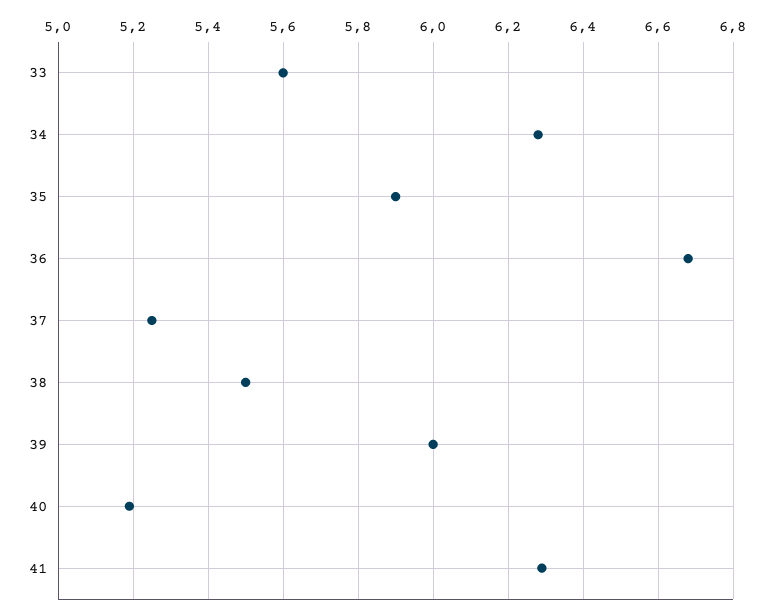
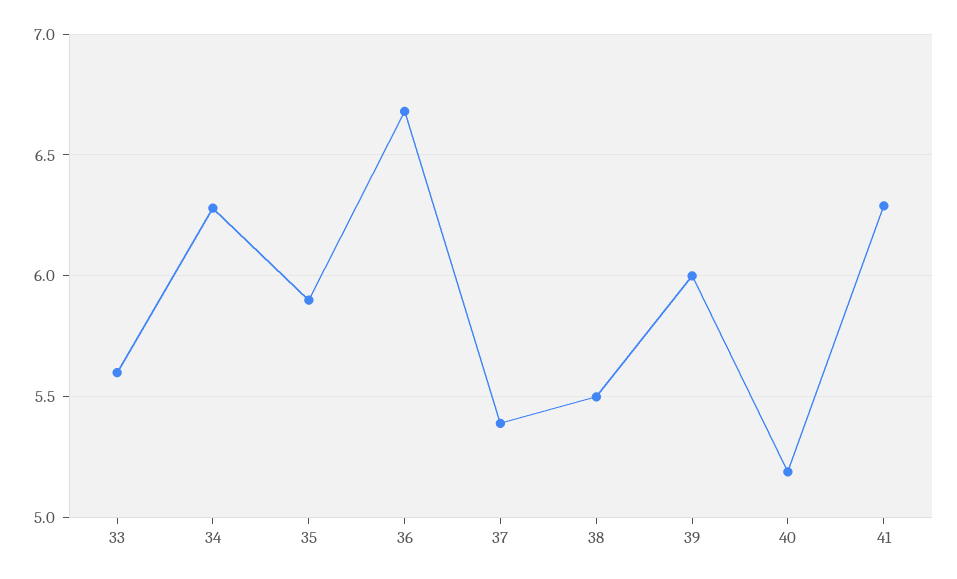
  {
    "33": 5.6,
    "34": 6.3,
    "35": 5.9,
    "36": 6.7,
-   "37": 5.25,
+   "37": 5.4,
    "38": 5.5,
    "39": 6,
    "40": 5.2,
    "41": 6.3
  }

